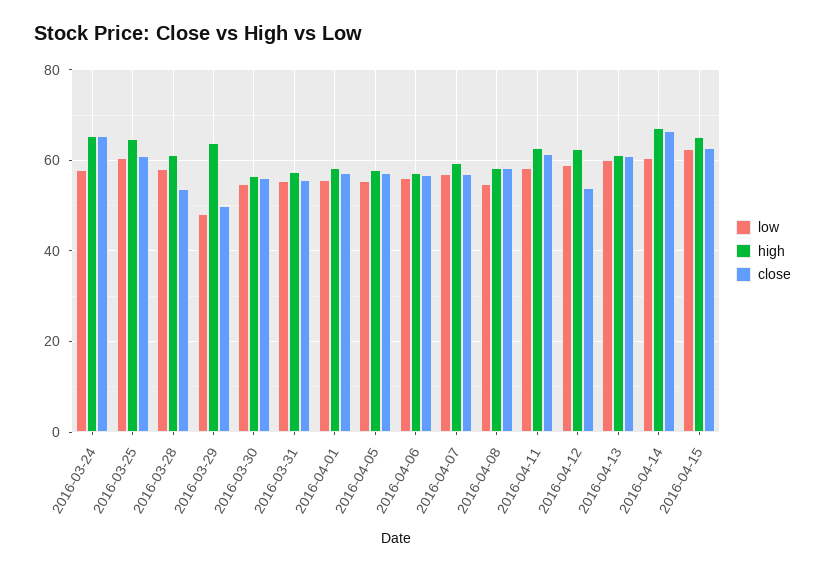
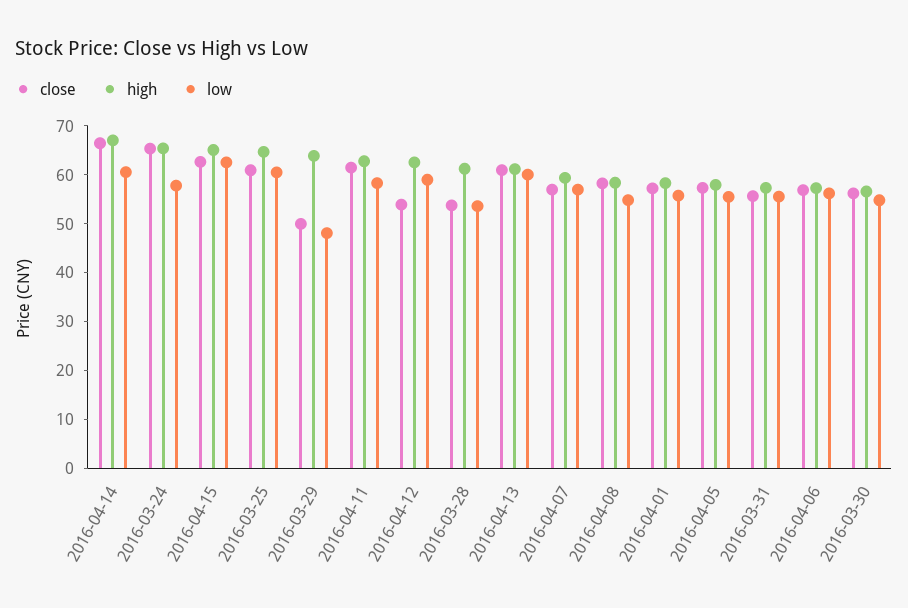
  {
    "low": {
      "2016-03-24": 58,
      "2016-03-25": 60,
-     "2016-03-28": 58,
+     "2016-03-28": 54,
      "2016-03-29": 48,
      "2016-03-30": 54,
      "2016-03-31": 56,
      "2016-04-01": 56,
      "2016-04-05": 56,
      "2016-04-06": 56,
      "2016-04-07": 58,
      "2016-04-08": 54,
      "2016-04-11": 58,
      "2016-04-12": 60,
      "2016-04-13": 60,
      "2016-04-14": 60,
      "2016-04-15": 62
    },
    "high": {
      "2016-03-24": 66,
      "2016-03-25": 64,
      "2016-03-28": 62,
      "2016-03-29": 64,
      "2016-03-30": 56,
      "2016-03-31": 58,
      "2016-04-01": 58,
      "2016-04-05": 58,
      "2016-04-06": 58,
      "2016-04-07": 60,
      "2016-04-08": 58,
      "2016-04-11": 62,
      "2016-04-12": 62,
      "2016-04-13": 62,
      "2016-04-14": 68,
      "2016-04-15": 66
    },
    "close": {
      "2016-03-24": 66,
      "2016-03-25": 60,
      "2016-03-28": 54,
      "2016-03-29": 50,
      "2016-03-30": 56,
      "2016-03-31": 56,
      "2016-04-01": 58,
      "2016-04-05": 58,
      "2016-04-06": 56,
      "2016-04-07": 58,
      "2016-04-08": 58,
      "2016-04-11": 62,
      "2016-04-12": 54,
      "2016-04-13": 60,
      "2016-04-14": 66,
      "2016-04-15": 62
    }
  }

